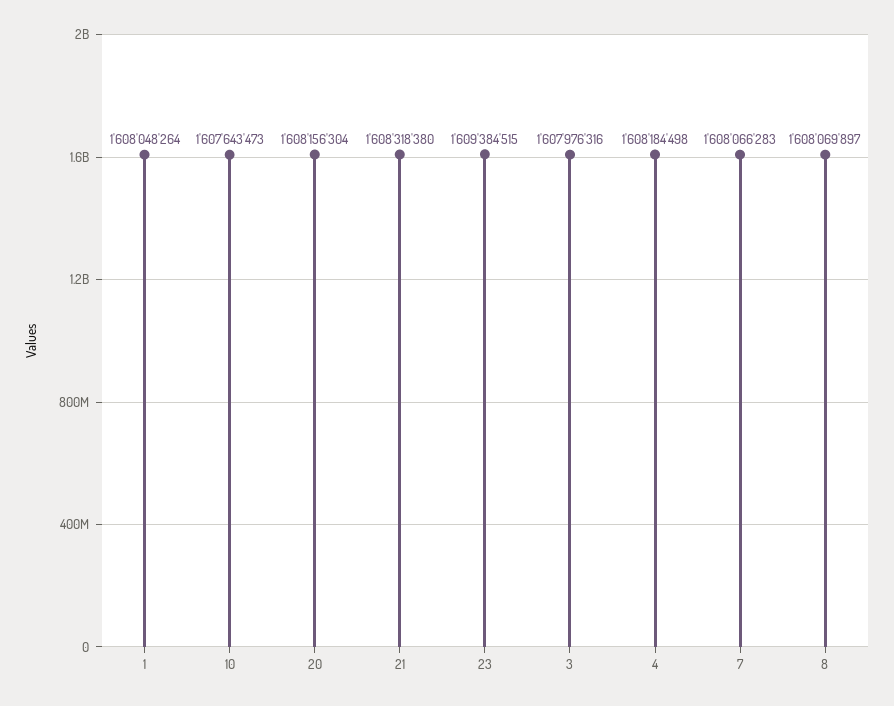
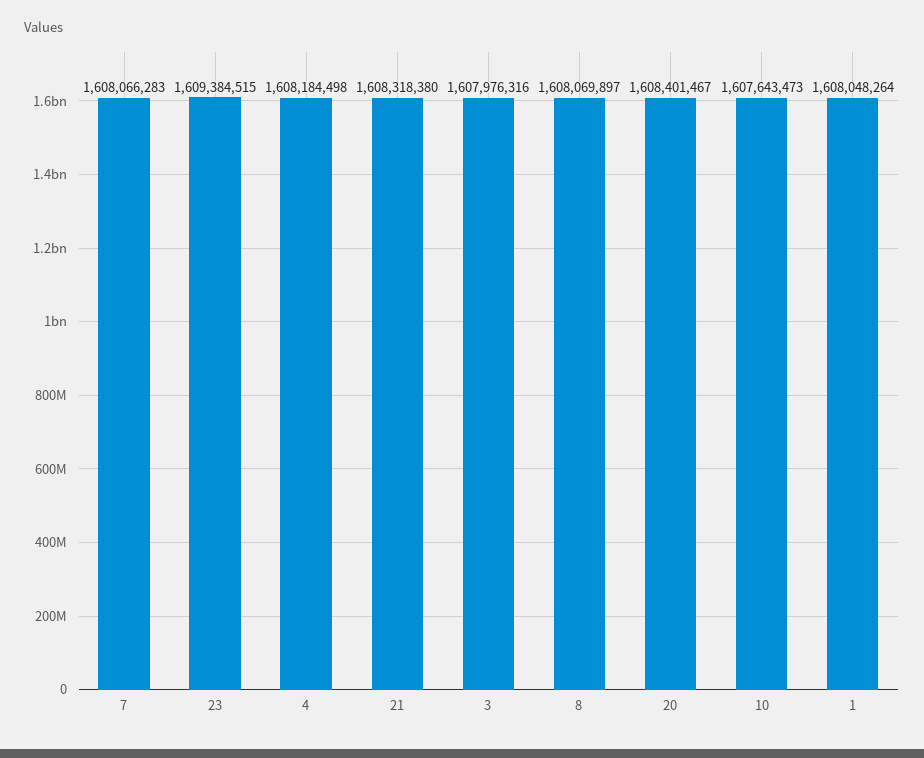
  {
    "1": 1608048264,
    "10": 1607643473,
-   "20": 1608156304,
+   "20": 1608401467,
    "21": 1608318380,
    "23": 1609384515,
    "3": 1607976316,
    "4": 1608184498,
    "7": 1608066283,
    "8": 1608069897
  }

